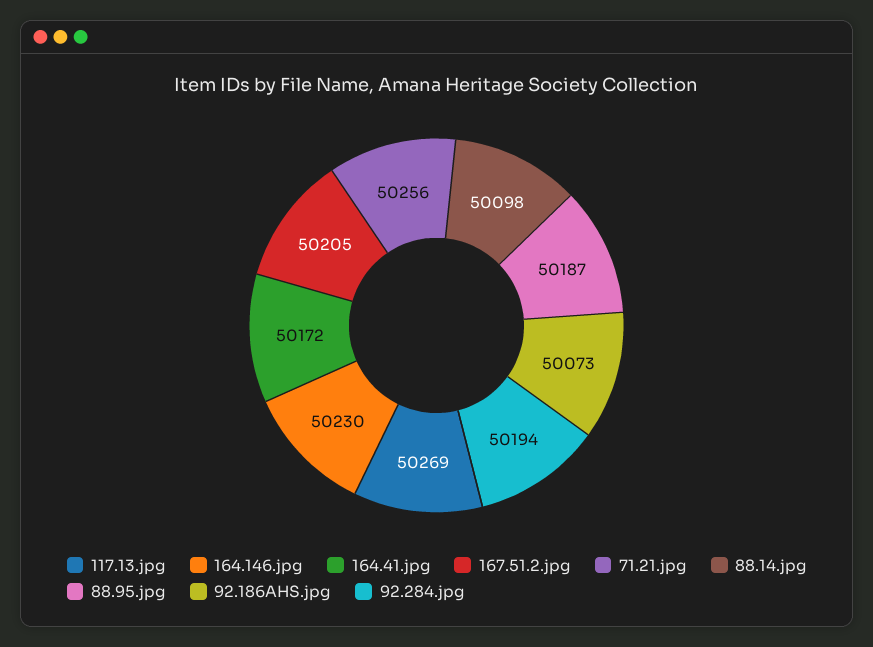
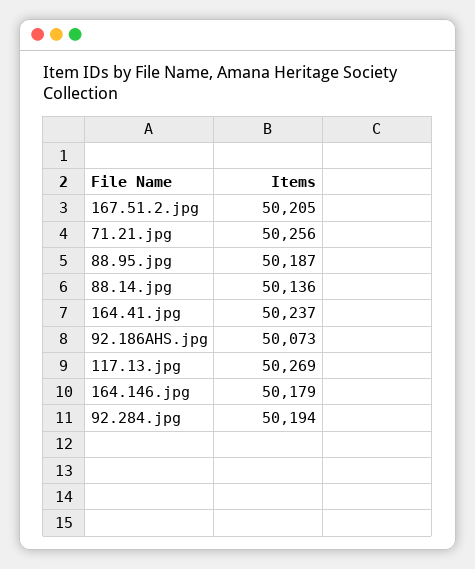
  {
    "117.13.jpg": 50269,
-   "164.146.jpg": 50230,
+   "164.146.jpg": 50179,
-   "164.41.jpg": 50172,
+   "164.41.jpg": 50237,
    "167.51.2.jpg": 50205,
    "71.21.jpg": 50256,
-   "88.14.jpg": 50098,
+   "88.14.jpg": 50136,
    "88.95.jpg": 50187,
    "92.186AHS.jpg": 50073,
    "92.284.jpg": 50194
  }

